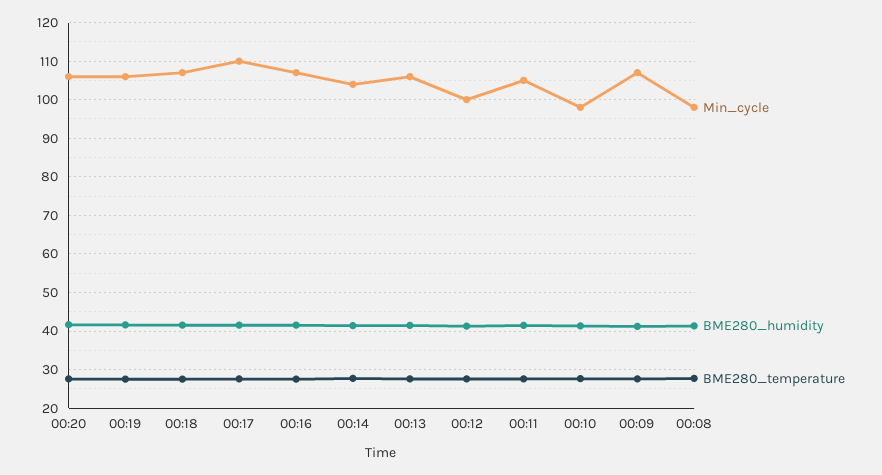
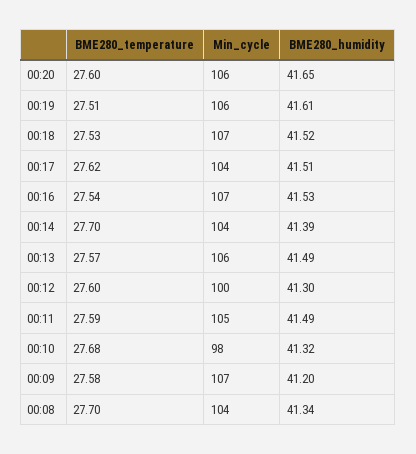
  {
    "Min_cycle": {
      "00:20": 106,
      "00:19": 106,
      "00:18": 107,
-     "00:17": 110,
+     "00:17": 104,
      "00:16": 107,
      "00:14": 104,
      "00:13": 106,
      "00:12": 100,
      "00:11": 105,
      "00:10": 98,
      "00:09": 107,
-     "00:08": 98
+     "00:08": 104
    },
    "BME280_humidity": {
      "00:20": 41.65,
      "00:19": 41.61,
      "00:18": 41.52,
      "00:17": 41.51,
      "00:16": 41.53,
      "00:14": 41.39,
      "00:13": 41.49,
      "00:12": 41.3,
      "00:11": 41.49,
      "00:10": 41.32,
      "00:09": 41.2,
      "00:08": 41.34
    },
    "BME280_temperature": {
      "00:20": 27.6,
      "00:19": 27.51,
      "00:18": 27.53,
      "00:17": 27.62,
      "00:16": 27.54,
      "00:14": 27.7,
      "00:13": 27.57,
      "00:12": 27.6,
      "00:11": 27.59,
      "00:10": 27.68,
      "00:09": 27.58,
      "00:08": 27.7
    }
  }

